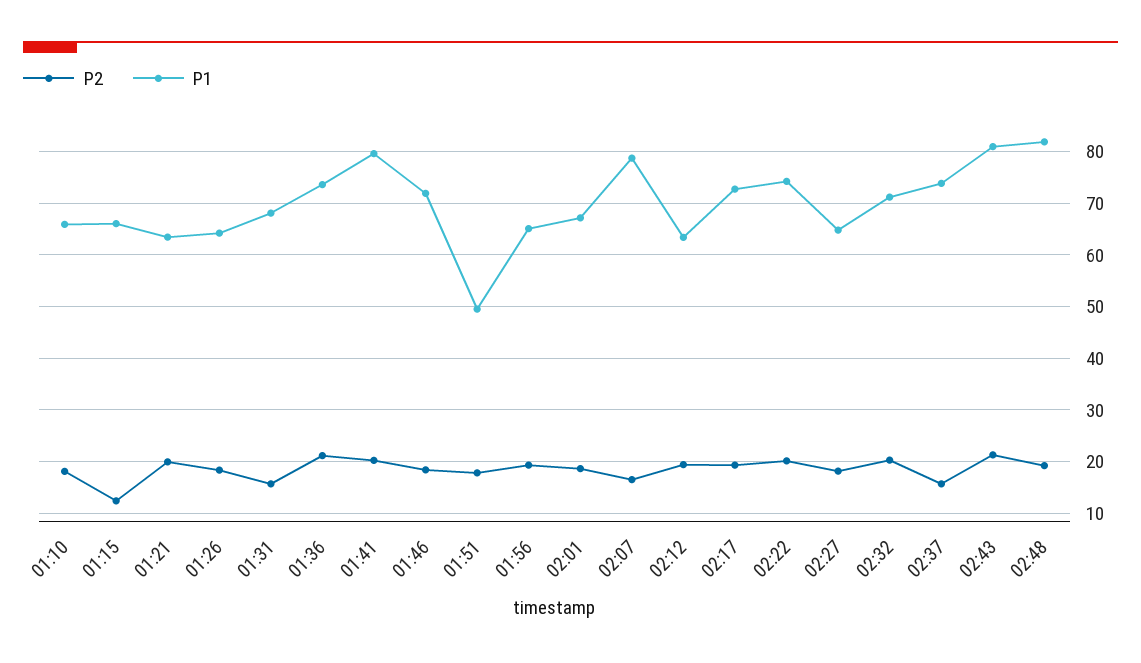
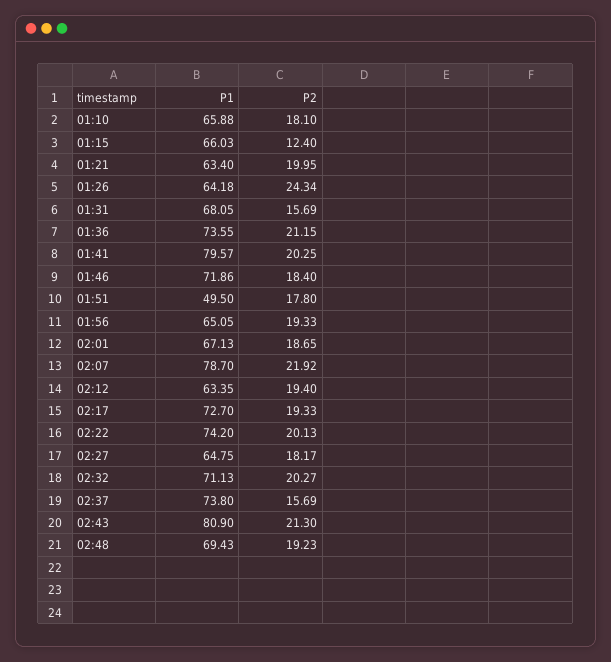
  {
    "P2": {
      "01:10": 18.1,
      "01:15": 12.4,
      "01:21": 19.95,
-     "01:26": 18,
+     "01:26": 24.34,
      "01:31": 15.69,
      "01:36": 21.15,
      "01:41": 20.25,
      "01:46": 18.4,
      "01:51": 17.8,
      "01:56": 19.33,
      "02:01": 18.65,
-     "02:07": 16,
+     "02:07": 21.92,
      "02:12": 19.4,
      "02:17": 19.33,
      "02:22": 20.13,
      "02:27": 18.17,
      "02:32": 20.27,
      "02:37": 15.69,
      "02:43": 21.3,
      "02:48": 19.23
    },
    "P1": {
      "01:10": 65.88,
      "01:15": 66.03,
      "01:21": 63.4,
      "01:26": 64.18,
      "01:31": 68.05,
      "01:36": 73.55,
      "01:41": 79.57,
      "01:46": 71.86,
      "01:51": 49.5,
      "01:56": 65.05,
      "02:01": 67.13,
      "02:07": 78.7,
      "02:12": 63.35,
      "02:17": 72.7,
      "02:22": 74.2,
      "02:27": 64.75,
      "02:32": 71.13,
      "02:37": 73.8,
      "02:43": 80.9,
-     "02:48": 82
+     "02:48": 69.43
    }
  }

